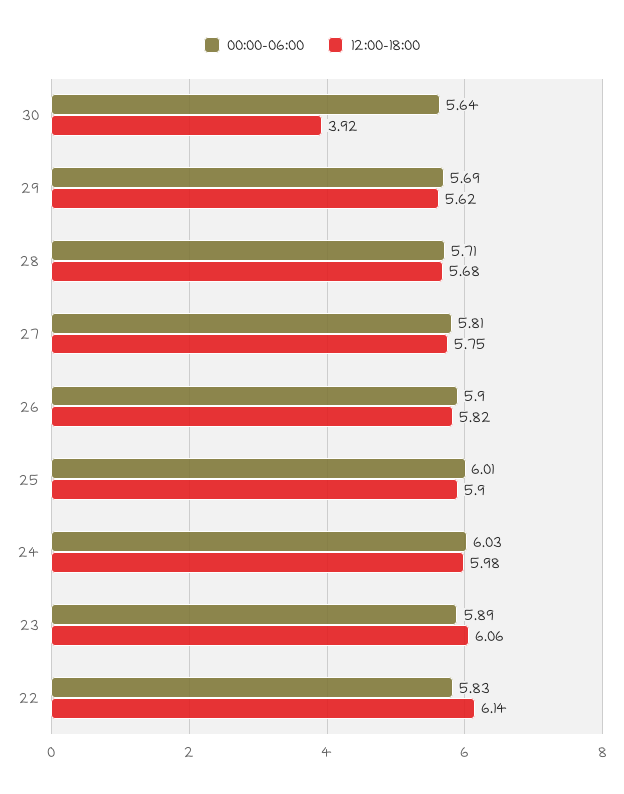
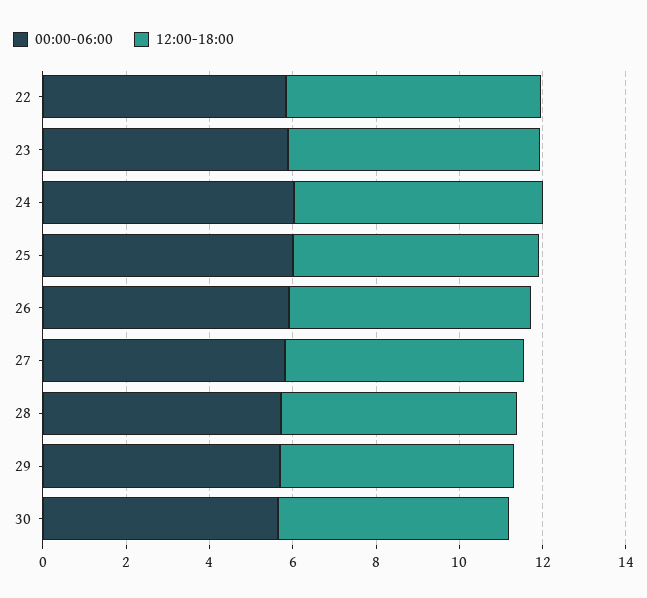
  {
    "00:00-06:00": {
      "30": 5.64,
      "29": 5.69,
      "28": 5.71,
      "27": 5.81,
      "26": 5.9,
      "25": 6.01,
      "24": 6.03,
      "23": 5.89,
      "22": 5.83
    },
    "12:00-18:00": {
-     "30": 3.92,
+     "30": 5.5,
      "29": 5.62,
      "28": 5.68,
      "27": 5.75,
      "26": 5.82,
      "25": 5.9,
      "24": 5.98,
      "23": 6.06,
      "22": 6.14
    }
  }

